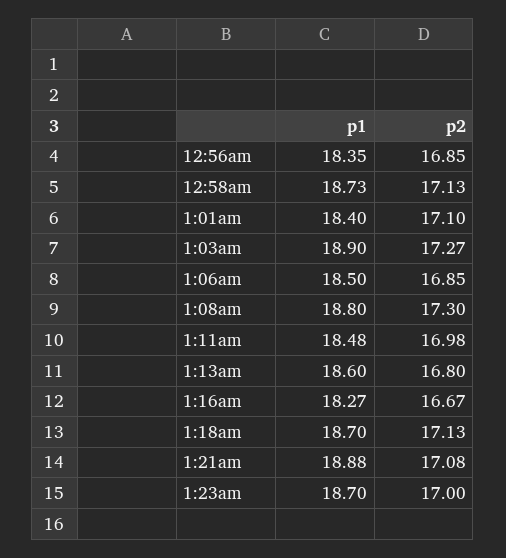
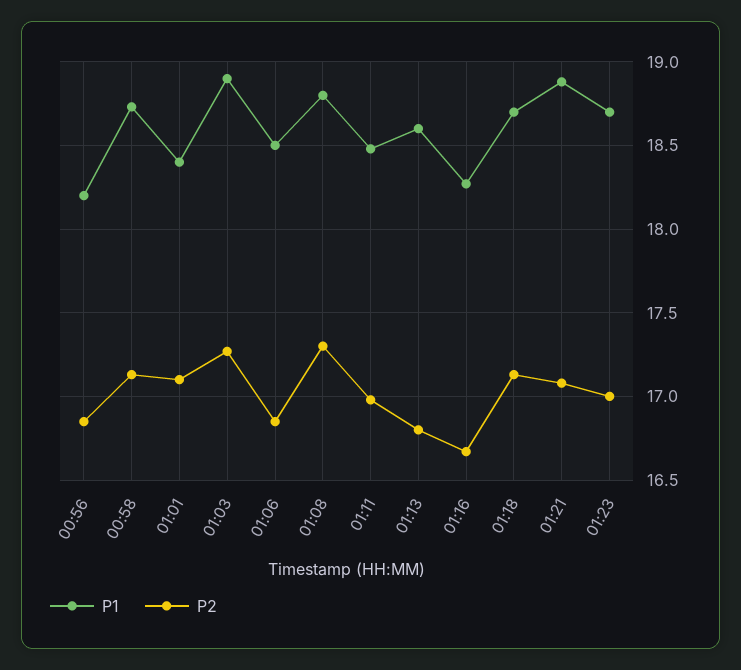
  {
    "p1": {
-     "12:56am": 18.35,
+     "12:56am": 18.2,
      "12:58am": 18.73,
      "1:01am": 18.4,
      "1:03am": 18.9,
      "1:06am": 18.5,
      "1:08am": 18.8,
      "1:11am": 18.48,
      "1:13am": 18.6,
      "1:16am": 18.27,
      "1:18am": 18.7,
      "1:21am": 18.88,
      "1:23am": 18.7
    },
    "p2": {
      "12:56am": 16.85,
      "12:58am": 17.13,
      "1:01am": 17.1,
      "1:03am": 17.27,
      "1:06am": 16.85,
      "1:08am": 17.3,
      "1:11am": 16.98,
      "1:13am": 16.8,
      "1:16am": 16.67,
      "1:18am": 17.13,
      "1:21am": 17.08,
      "1:23am": 17
    }
  }

